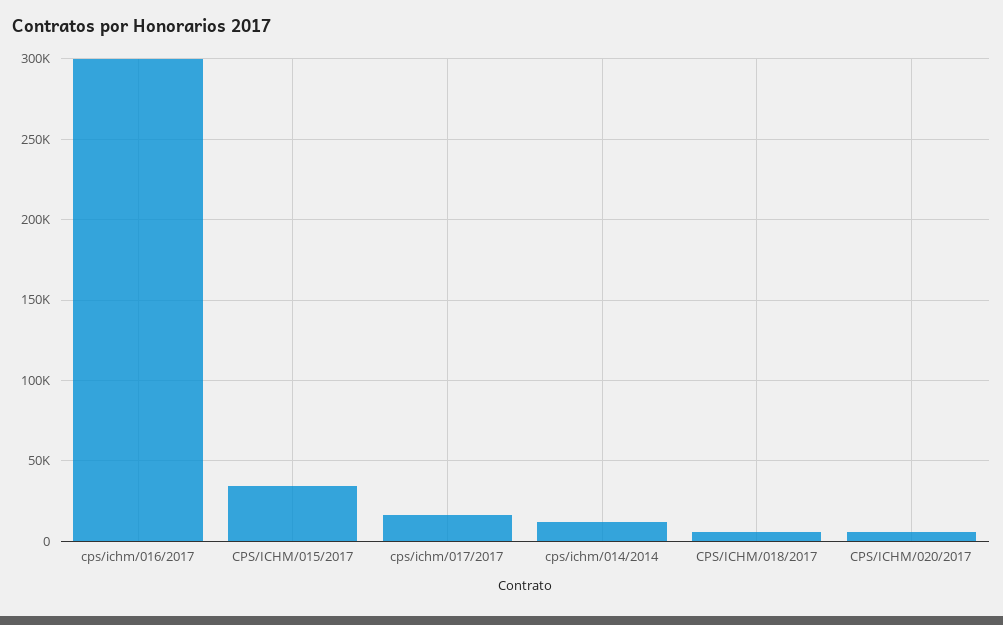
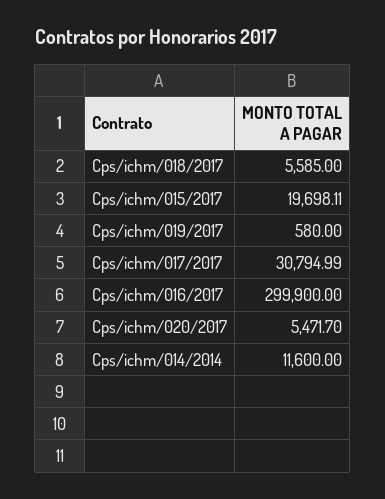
  {
    "cps/ichm/016/2017": 299900,
-   "CPS/ICHM/015/2017": 35000,
+   "CPS/ICHM/015/2017": 19698.11,
-   "cps/ichm/017/2017": 15000,
+   "cps/ichm/017/2017": 30794.99,
    "cps/ichm/014/2014": 11600,
    "CPS/ICHM/018/2017": 5585,
-   "CPS/ICHM/020/2017": 5471.7
+   "CPS/ICHM/020/2017": 5471.7,
+   "Cps/ichm/019/2017": 580
  }

